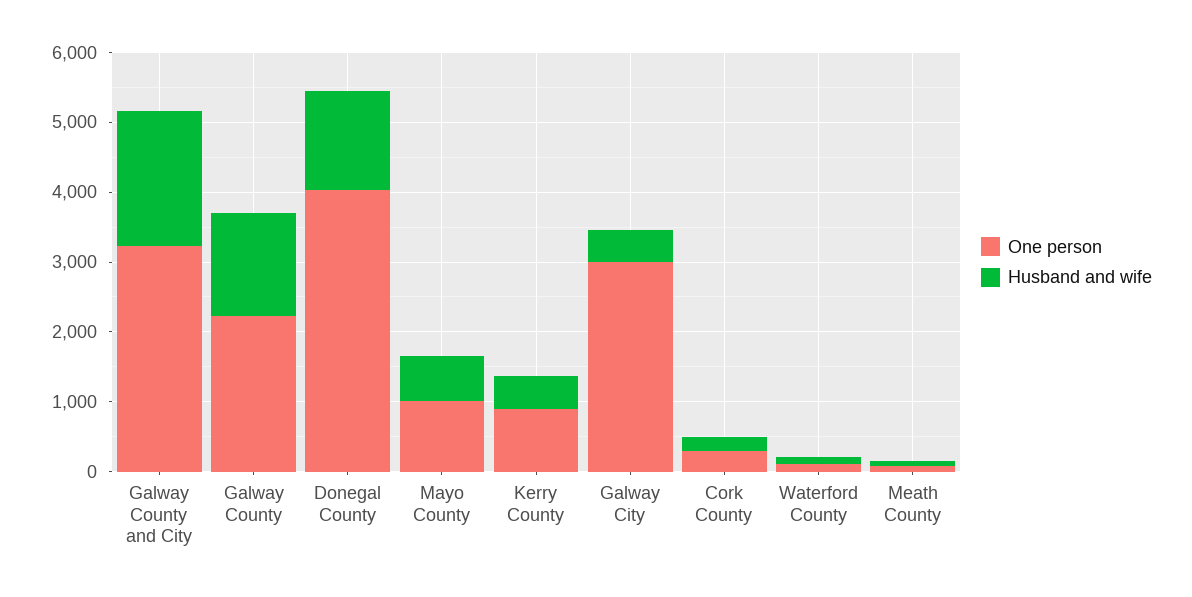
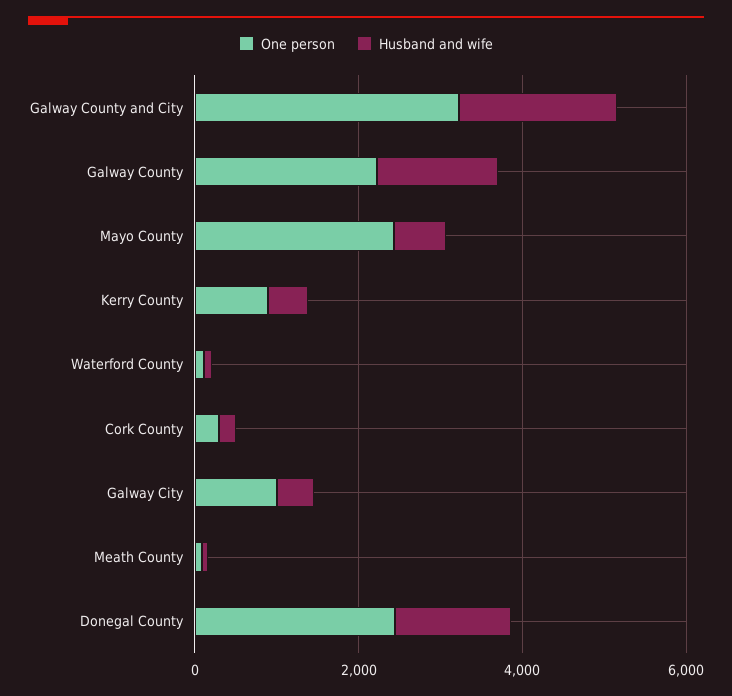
  {
    "One person": {
      "Galway County and City": 3200,
      "Galway County": 2200,
-     "Donegal County": 4000,
+     "Donegal County": 2500,
-     "Mayo County": 1000,
+     "Mayo County": 2500,
      "Kerry County": 800,
-     "Galway City": 3000,
+     "Galway City": 1000,
      "Cork County": 200,
      "Waterford County": 200,
      "Meath County": 0
    },
    "Husband and wife": {
      "Galway County and City": 2000,
      "Galway County": 1400,
      "Donegal County": 1400,
      "Mayo County": 600,
      "Kerry County": 400,
      "Galway City": 400,
      "Cork County": 200,
      "Waterford County": 0,
      "Meath County": 0
    }
  }

